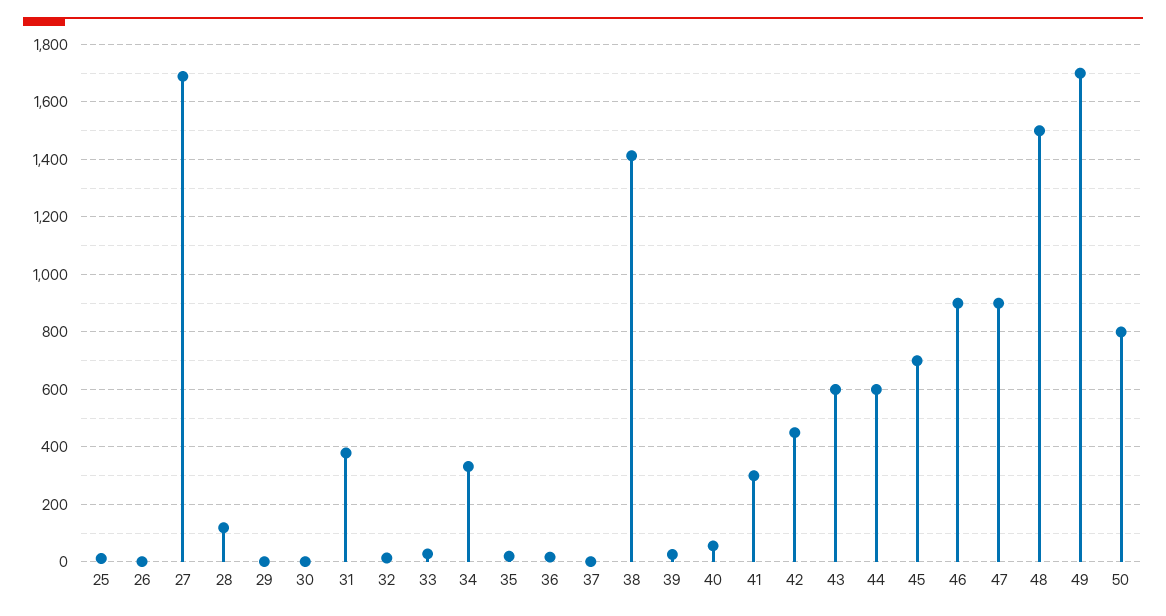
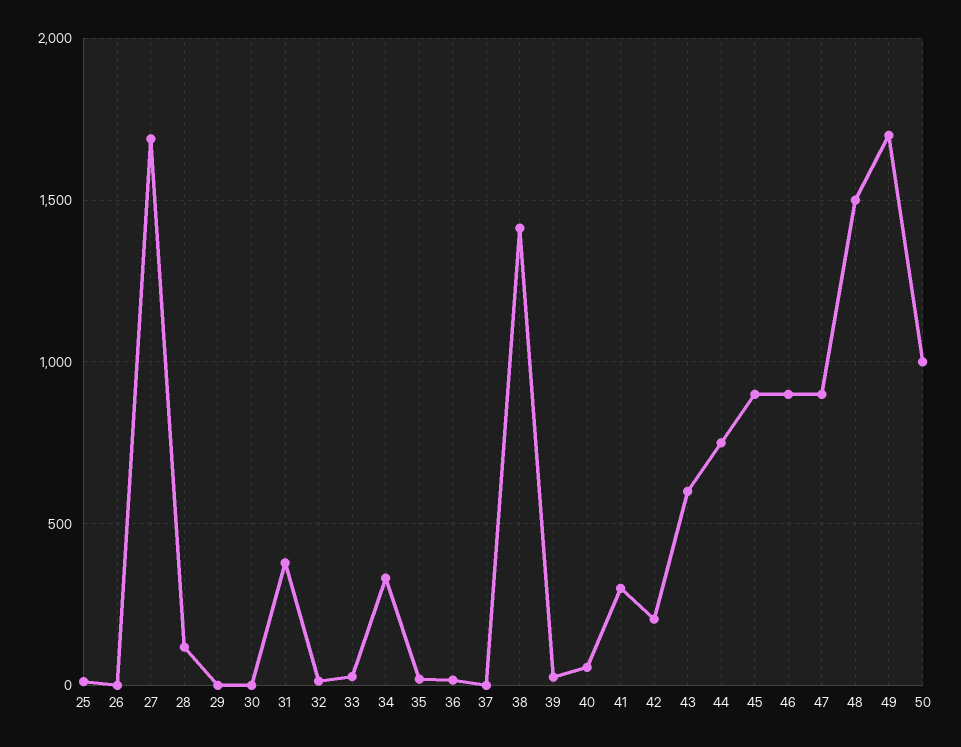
  {
    "25": 0,
    "26": 0,
    "27": 1700,
    "28": 125,
    "29": 0,
    "30": 0,
    "31": 375,
    "32": 25,
    "33": 25,
    "34": 325,
    "35": 25,
    "36": 25,
    "37": 0,
    "38": 1425,
    "39": 25,
    "40": 50,
    "41": 300,
-   "42": 450,
+   "42": 200,
    "43": 600,
-   "44": 600,
+   "44": 750,
-   "45": 700,
+   "45": 900,
    "46": 900,
    "47": 900,
    "48": 1500,
    "49": 1700,
-   "50": 800
+   "50": 1000
  }

